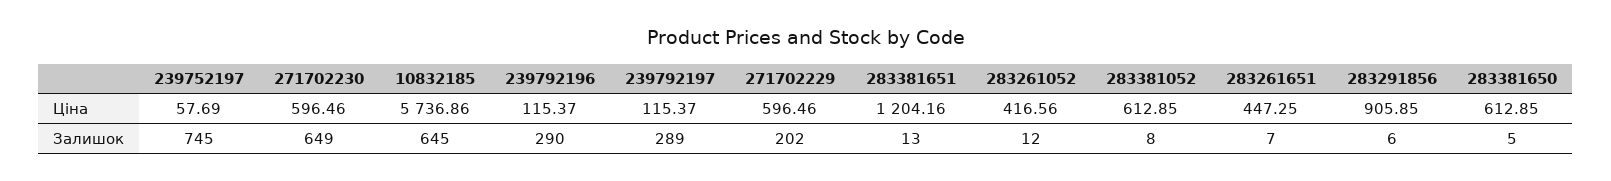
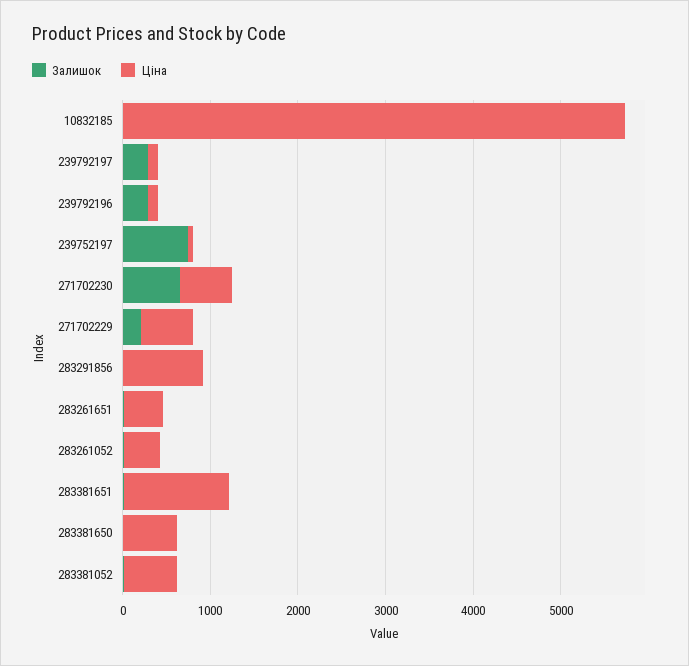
  {
    "Ціна": {
      "239752197": 57.69,
      "271702230": 596.46,
      "10832185": 5736.86,
      "239792196": 115.37,
      "239792197": 115.37,
      "271702229": 596.46,
      "283381651": 1204.16,
      "283261052": 416.56,
      "283381052": 612.85,
      "283261651": 447.25,
      "283291856": 905.85,
      "283381650": 612.85
    },
    "Залишок": {
      "239752197": 745,
      "271702230": 649,
-     "10832185": 645,
+     "10832185": 0,
      "239792196": 290,
      "239792197": 289,
      "271702229": 202,
      "283381651": 13,
      "283261052": 12,
      "283381052": 8,
      "283261651": 7,
      "283291856": 6,
      "283381650": 5
    }
  }

